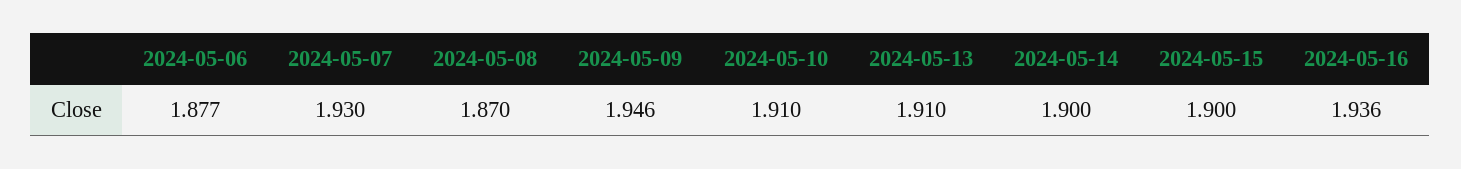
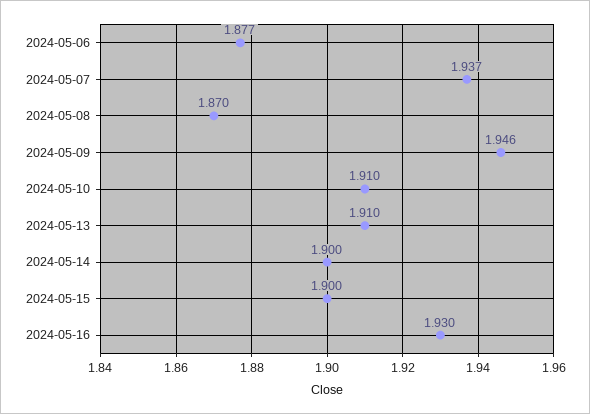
  {
    "2024-05-06": 1.877,
-   "2024-05-07": 1.93,
+   "2024-05-07": 1.937,
    "2024-05-08": 1.87,
    "2024-05-09": 1.946,
    "2024-05-10": 1.91,
    "2024-05-13": 1.91,
    "2024-05-14": 1.9,
    "2024-05-15": 1.9,
-   "2024-05-16": 1.936
+   "2024-05-16": 1.93
  }

